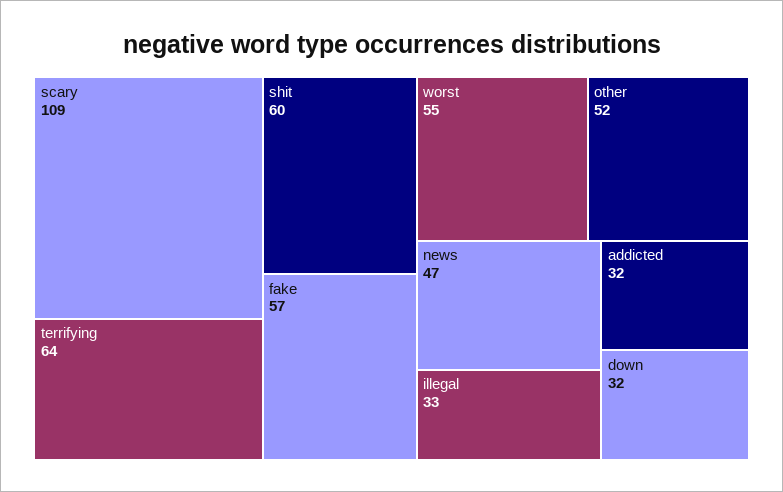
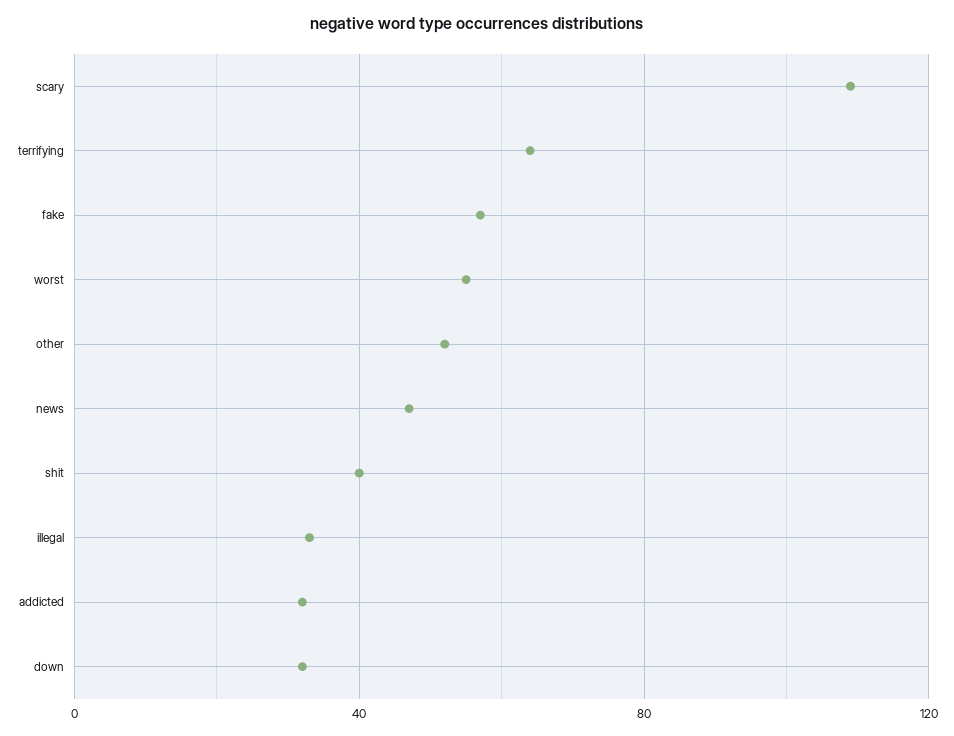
  {
    "scary": 109,
    "terrifying": 64,
-   "shit": 60,
+   "shit": 40,
    "fake": 57,
    "worst": 55,
    "other": 52,
    "news": 47,
    "illegal": 33,
    "addicted": 32,
    "down": 32
  }

